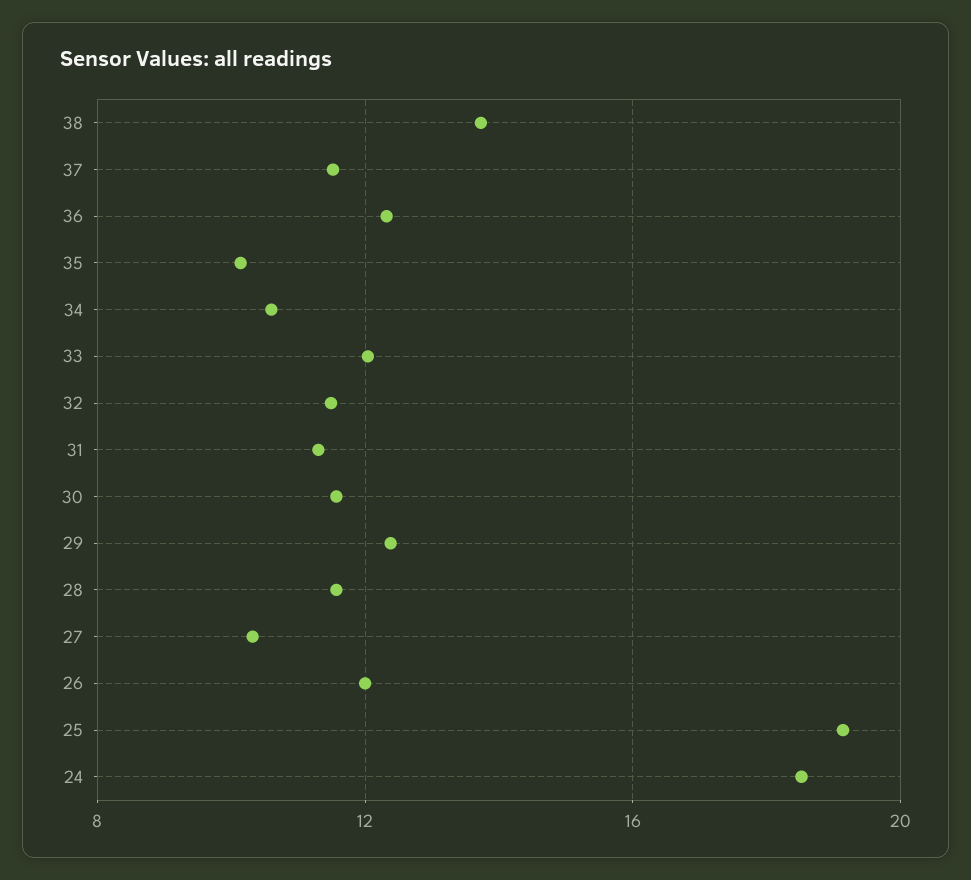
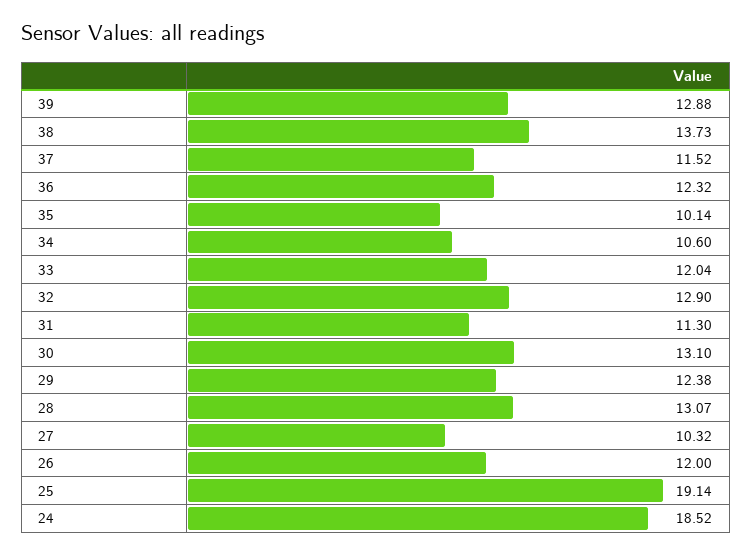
  {
    "38": 13.73,
    "37": 11.52,
    "36": 12.32,
    "35": 10.14,
    "34": 10.6,
    "33": 12.04,
-   "32": 11.5,
+   "32": 12.9,
    "31": 11.3,
-   "30": 11.5,
+   "30": 13.1,
    "29": 12.38,
-   "28": 11.5,
+   "28": 13.07,
    "27": 10.32,
    "26": 12,
    "25": 19.14,
-   "24": 18.52
+   "24": 18.52,
+   "39": 12.88
  }

